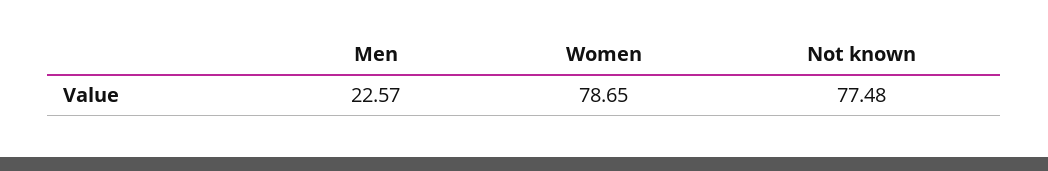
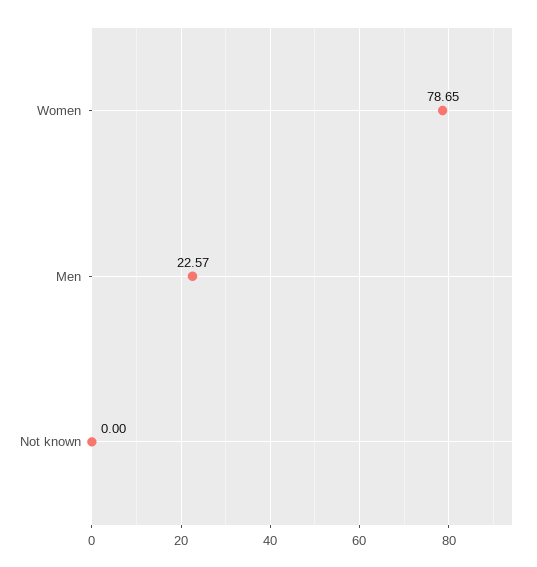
  {
    "Men": 22.57,
    "Women": 78.65,
-   "Not known": 77.48
+   "Not known": 0
  }

